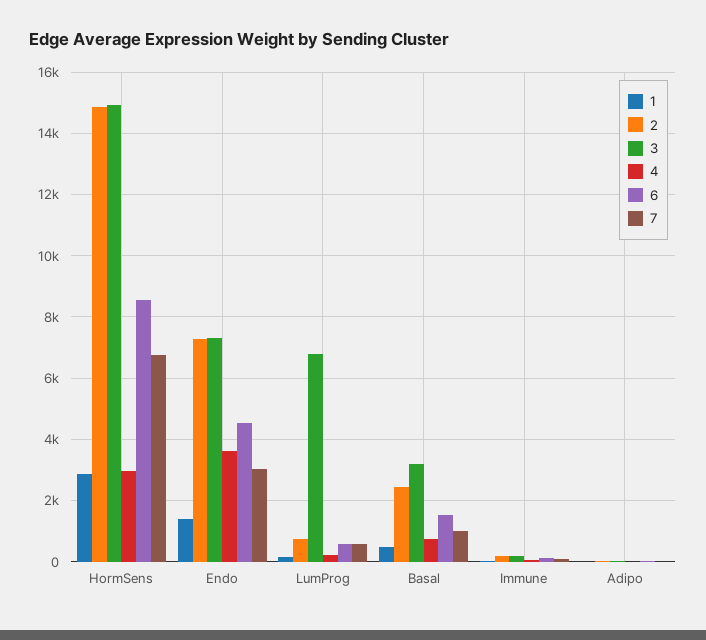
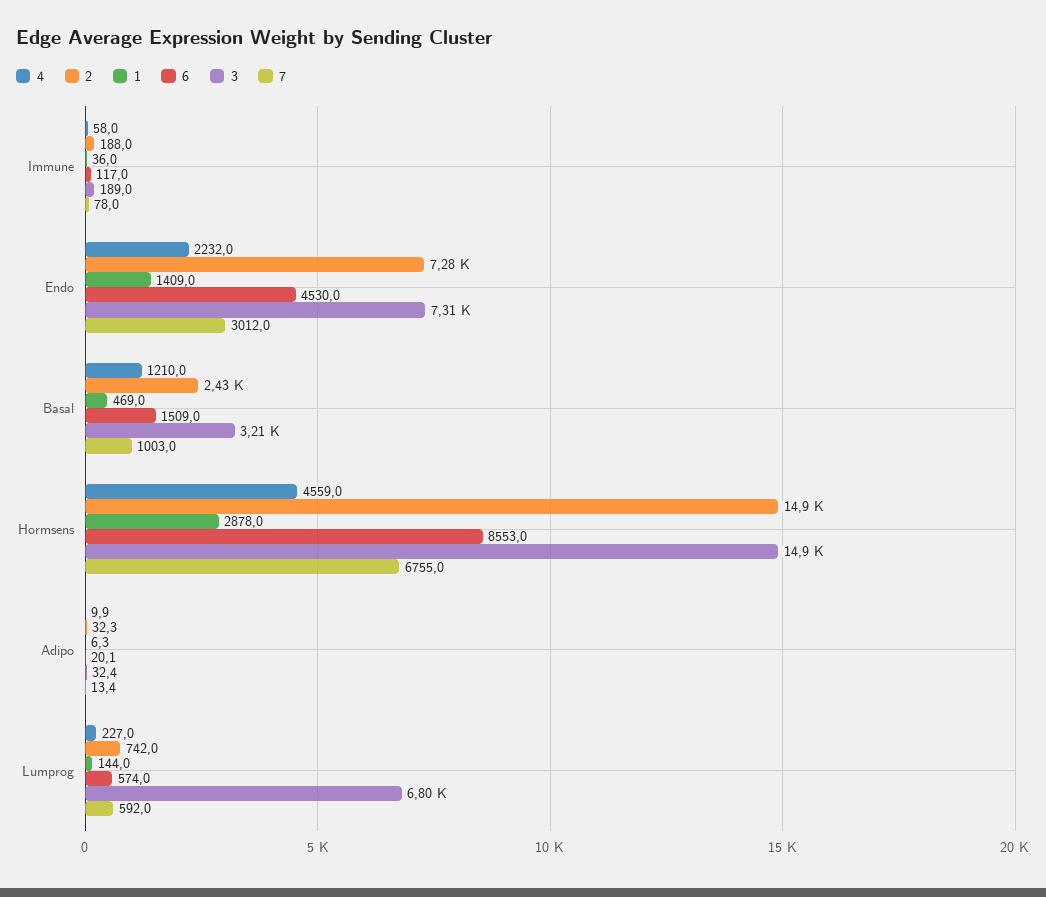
  {
    "1": {
      "HormSens": 2878,
      "Endo": 1409,
      "LumProg": 144,
      "Basal": 469,
      "Immune": 36,
      "Adipo": 6.3
    },
    "2": {
      "HormSens": 14900,
      "Endo": 7280,
      "LumProg": 742,
      "Basal": 2430,
      "Immune": 188,
      "Adipo": 32.3
    },
    "3": {
      "HormSens": 14900,
      "Endo": 7310,
      "LumProg": 6800,
      "Basal": 3210,
      "Immune": 189,
      "Adipo": 32.4
    },
    "4": {
-     "HormSens": 3000,
+     "HormSens": 4559,
-     "Endo": 3600,
+     "Endo": 2232,
      "LumProg": 227,
-     "Basal": 800,
+     "Basal": 1210,
      "Immune": 58,
      "Adipo": 9.9
    },
    "6": {
      "HormSens": 8553,
      "Endo": 4530,
      "LumProg": 574,
      "Basal": 1509,
      "Immune": 117,
      "Adipo": 20.1
    },
    "7": {
      "HormSens": 6755,
      "Endo": 3012,
      "LumProg": 592,
      "Basal": 1003,
      "Immune": 78,
      "Adipo": 13.4
    }
  }

